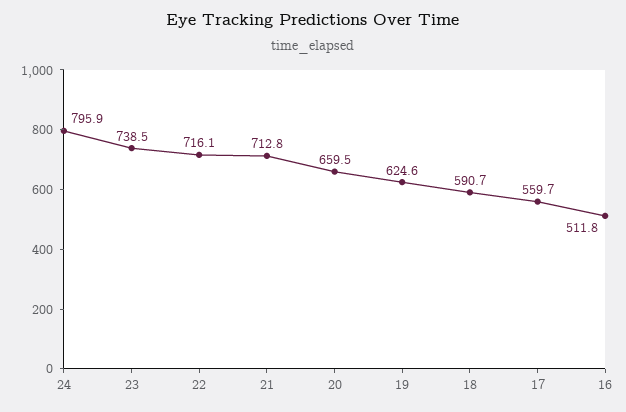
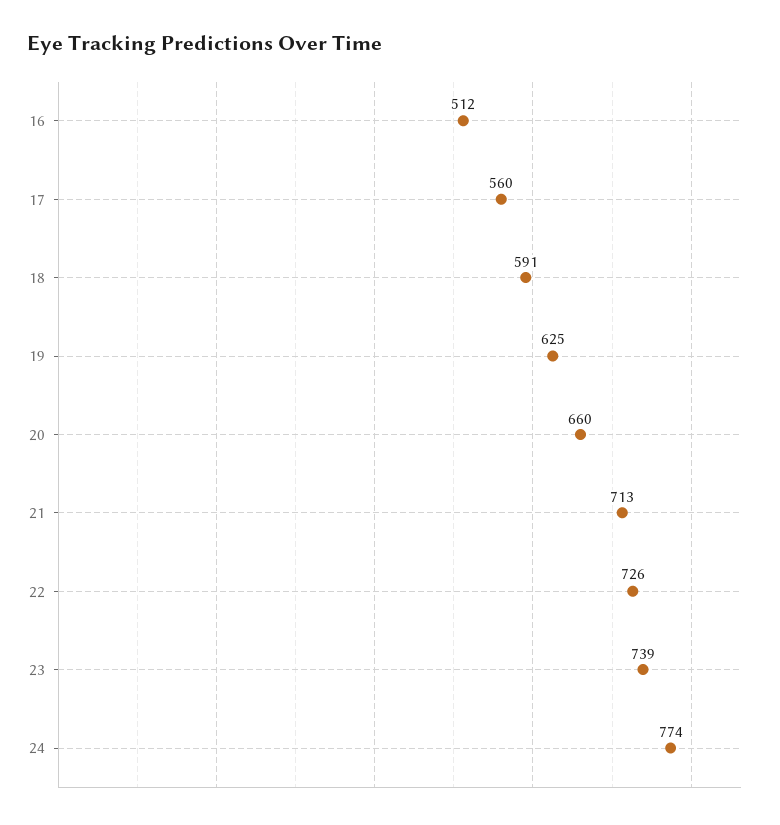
  {
-   "24": 795.9,
+   "24": 774,
    "23": 738.5,
-   "22": 716.1,
+   "22": 726,
    "21": 712.8,
    "20": 659.5,
    "19": 624.6,
    "18": 590.7,
    "17": 559.7,
    "16": 511.8
  }

